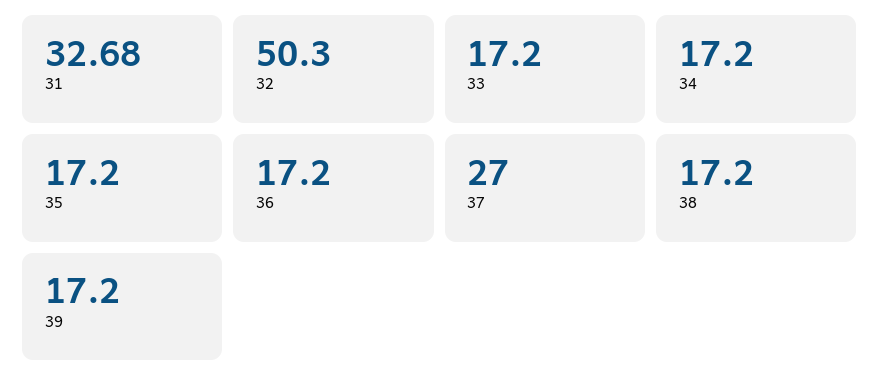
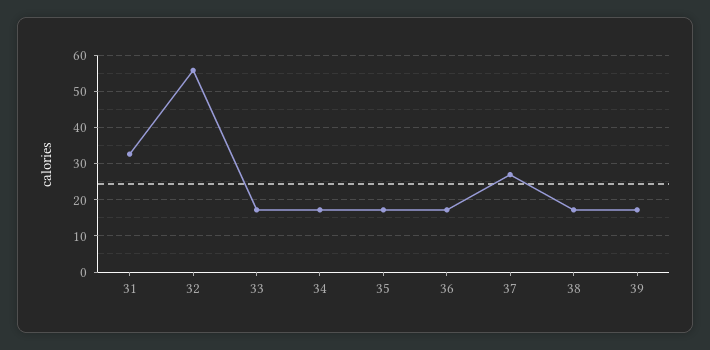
  {
    "31": 32.68,
-   "32": 50.3,
+   "32": 56,
    "33": 17.2,
    "34": 17.2,
    "35": 17.2,
    "36": 17.2,
    "37": 27,
    "38": 17.2,
    "39": 17.2
  }

